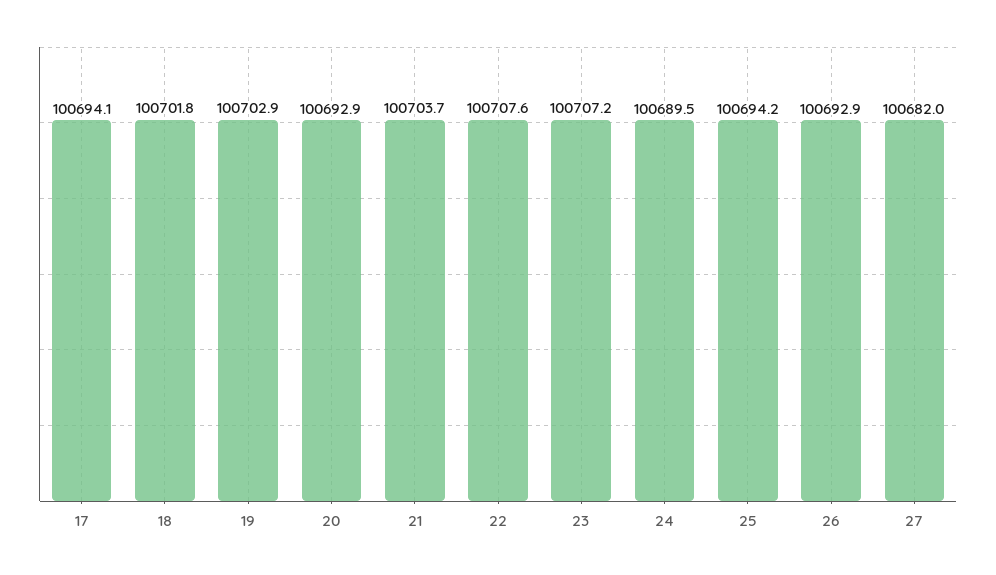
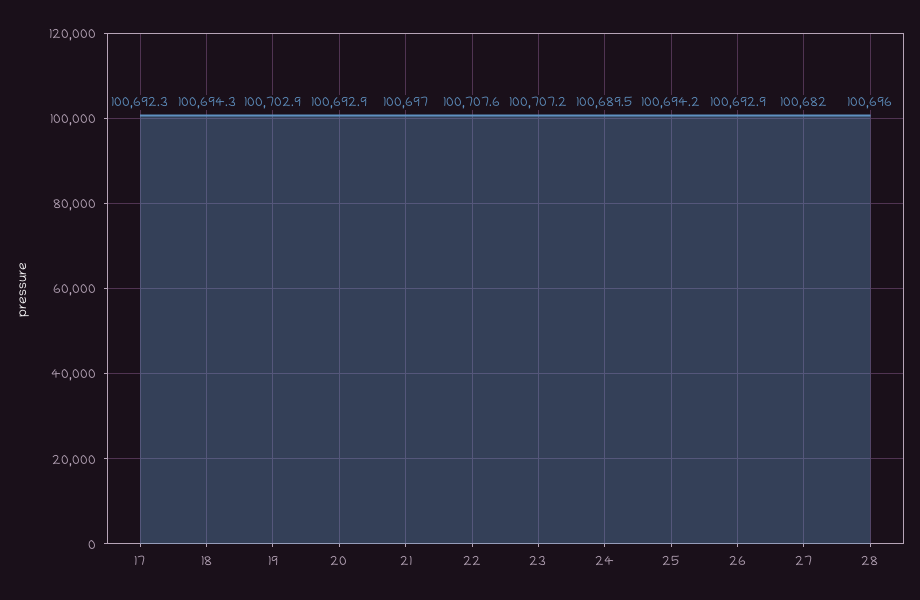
  {
-   "17": 100694.1,
+   "17": 100692.3,
-   "18": 100701.8,
+   "18": 100694.3,
    "19": 100702.9,
    "20": 100692.9,
-   "21": 100703.7,
+   "21": 100697,
    "22": 100707.6,
    "23": 100707.2,
    "24": 100689.5,
    "25": 100694.2,
    "26": 100692.9,
-   "27": 100682
+   "27": 100682,
+   "28": 100696
  }

